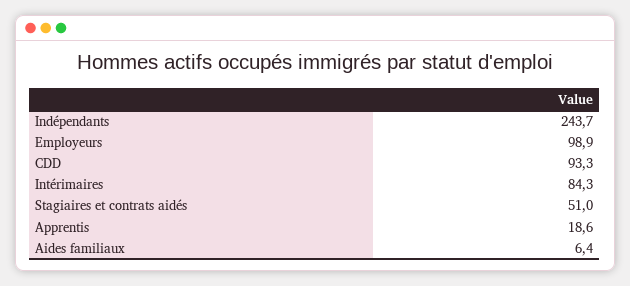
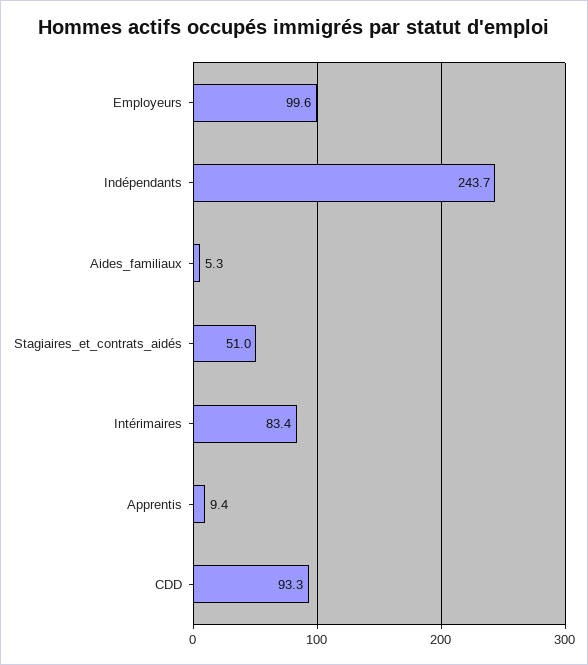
  {
    "Indépendants": 243.7,
-   "Employeurs": 98.9,
+   "Employeurs": 99.6,
    "CDD": 93.3,
-   "Intérimaires": 84.3,
+   "Intérimaires": 83.4,
    "Stagiaires et contrats aidés": 51,
-   "Apprentis": 18.6,
+   "Apprentis": 9.4,
-   "Aides familiaux": 6.4
+   "Aides familiaux": 5.3
  }

